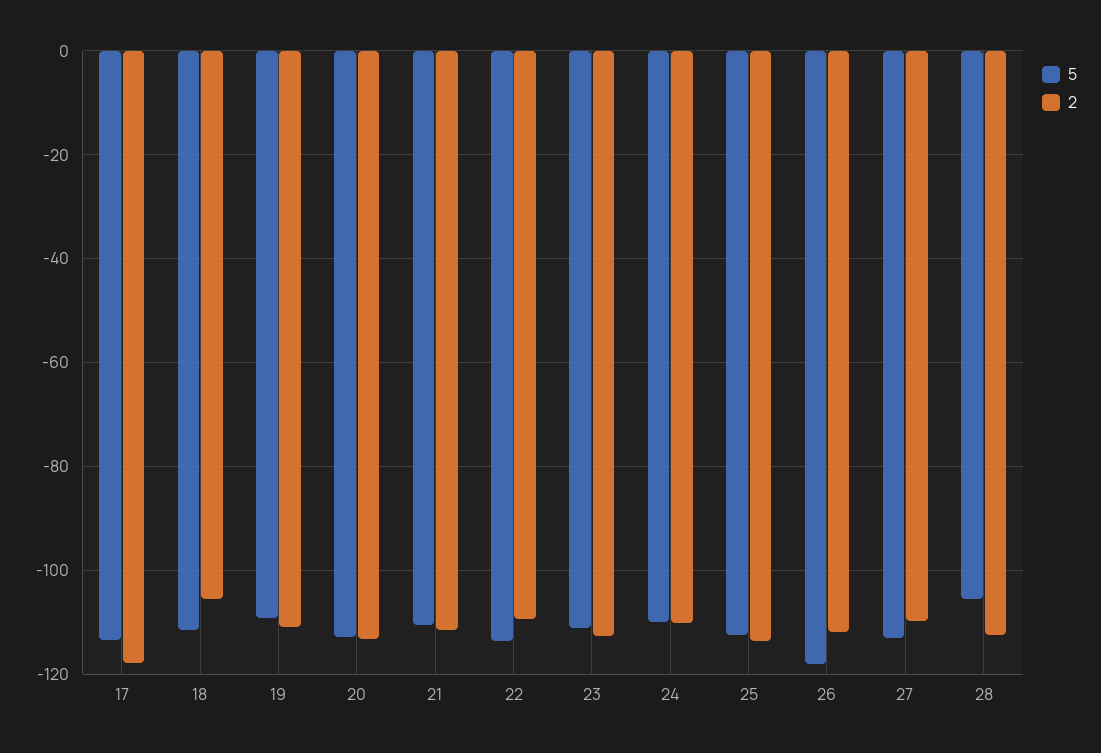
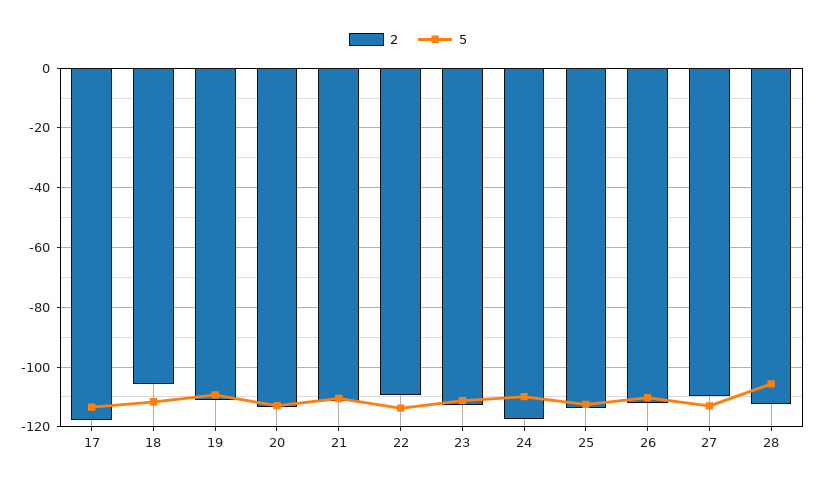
  {
    "5": {
      "17": -114,
      "18": -112,
      "19": -110,
      "20": -112,
      "21": -110,
      "22": -114,
      "23": -112,
      "24": -110,
      "25": -112,
-     "26": -118,
+     "26": -110,
      "27": -114,
      "28": -106
    },
    "2": {
      "17": -118,
      "18": -106,
      "19": -110,
      "20": -114,
      "21": -112,
      "22": -110,
      "23": -112,
-     "24": -110,
+     "24": -117.5,
      "25": -114,
      "26": -112,
      "27": -110,
      "28": -112
    }
  }

